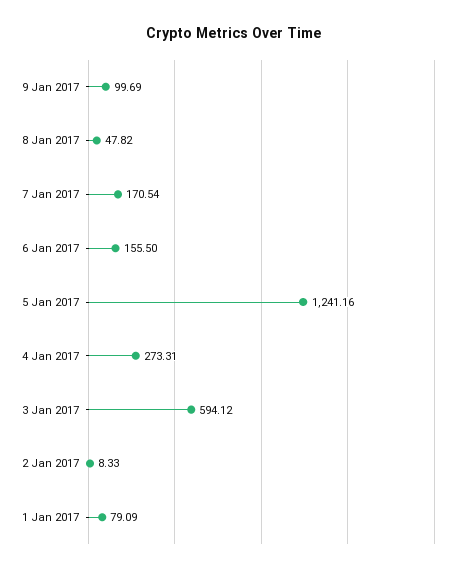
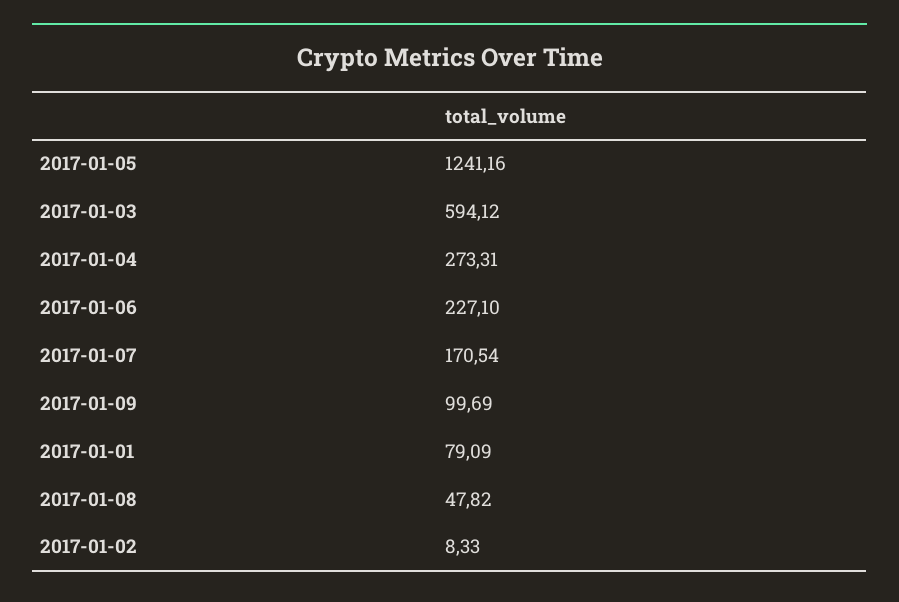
  {
    "9 Jan 2017": 99.69,
    "8 Jan 2017": 47.82,
    "7 Jan 2017": 170.54,
-   "6 Jan 2017": 155.5,
+   "6 Jan 2017": 227.1,
    "5 Jan 2017": 1241.16,
    "4 Jan 2017": 273.31,
    "3 Jan 2017": 594.12,
    "2 Jan 2017": 8.33,
    "1 Jan 2017": 79.09
  }

